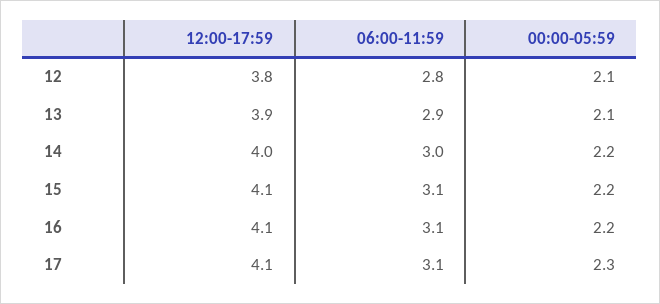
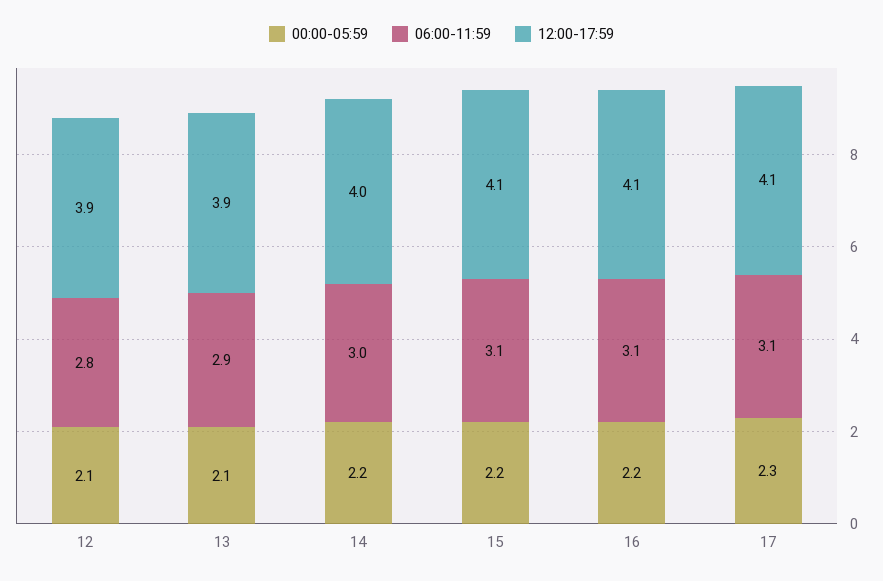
  {
    "12:00-17:59": {
-     "12": 3.8,
+     "12": 3.9,
      "13": 3.9,
      "14": 4,
      "15": 4.1,
      "16": 4.1,
      "17": 4.1
    },
    "06:00-11:59": {
      "12": 2.8,
      "13": 2.9,
      "14": 3,
      "15": 3.1,
      "16": 3.1,
      "17": 3.1
    },
    "00:00-05:59": {
      "12": 2.1,
      "13": 2.1,
      "14": 2.2,
      "15": 2.2,
      "16": 2.2,
      "17": 2.3
    }
  }

